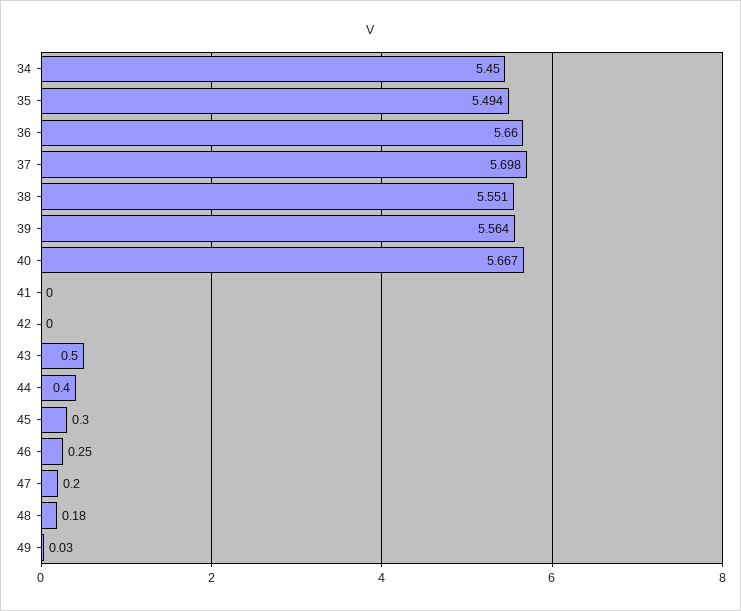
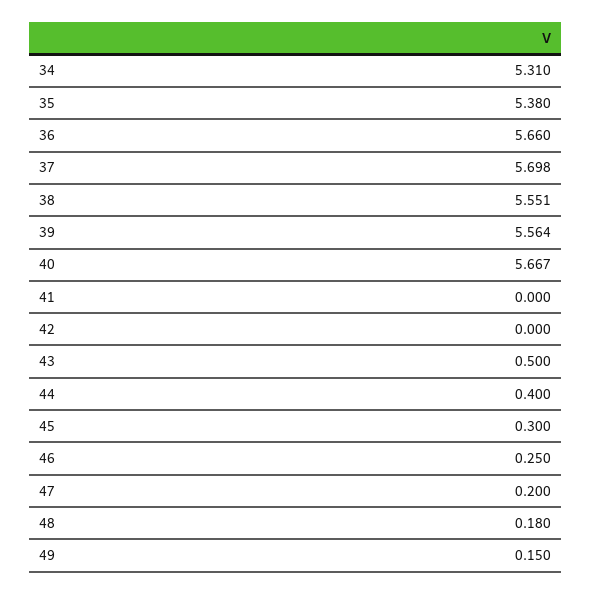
  {
-   "34": 5.45,
+   "34": 5.31,
-   "35": 5.494,
+   "35": 5.38,
    "36": 5.66,
    "37": 5.698,
    "38": 5.551,
    "39": 5.564,
    "40": 5.667,
    "41": 0,
    "42": 0,
    "43": 0.5,
    "44": 0.4,
    "45": 0.3,
    "46": 0.25,
    "47": 0.2,
    "48": 0.18,
-   "49": 0.03
+   "49": 0.15
  }

